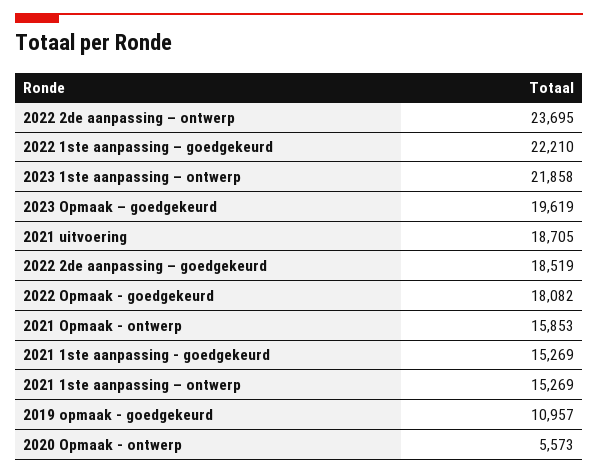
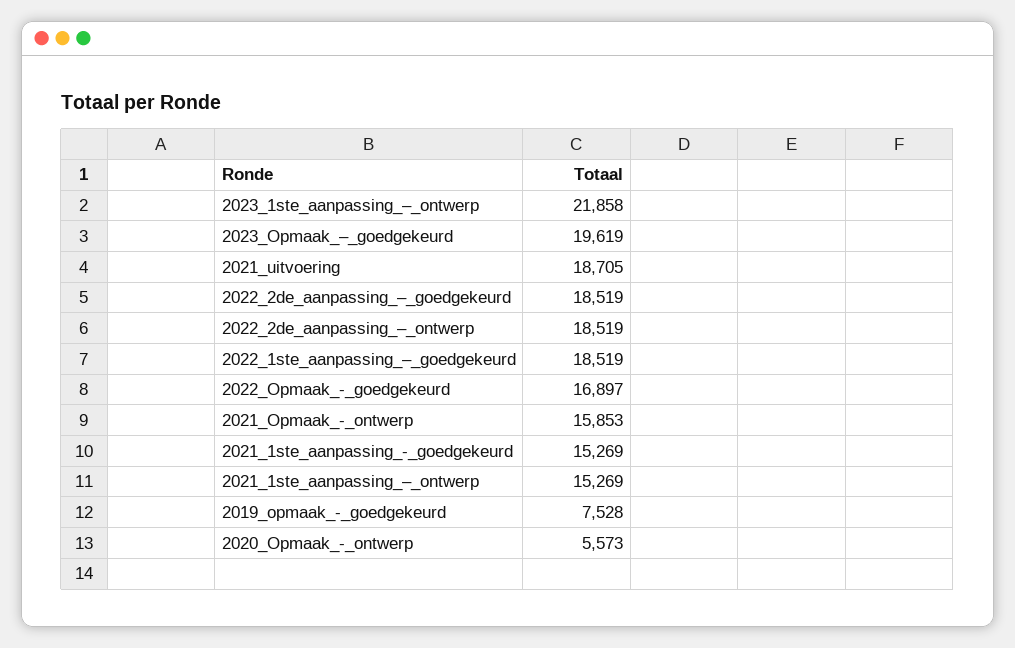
  {
-   "2022 2de aanpassing – ontwerp": 23695,
+   "2022 2de aanpassing – ontwerp": 18519,
-   "2022 1ste aanpassing – goedgekeurd": 22210,
+   "2022 1ste aanpassing – goedgekeurd": 18519,
    "2023 1ste aanpassing – ontwerp": 21858,
    "2023 Opmaak – goedgekeurd": 19619,
    "2021 uitvoering": 18705,
    "2022 2de aanpassing – goedgekeurd": 18519,
-   "2022 Opmaak - goedgekeurd": 18082,
+   "2022 Opmaak - goedgekeurd": 16897,
    "2021 Opmaak - ontwerp": 15853,
    "2021 1ste aanpassing - goedgekeurd": 15269,
    "2021 1ste aanpassing – ontwerp": 15269,
-   "2019 opmaak - goedgekeurd": 10957,
+   "2019 opmaak - goedgekeurd": 7528,
    "2020 Opmaak - ontwerp": 5573
  }

